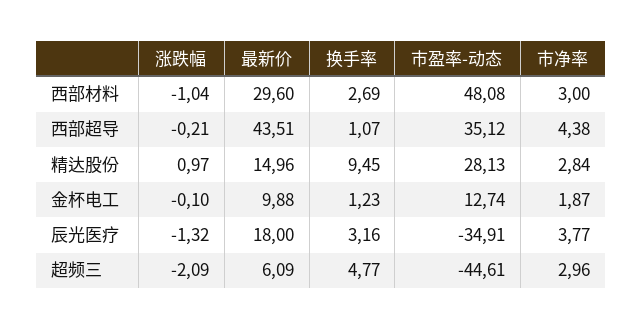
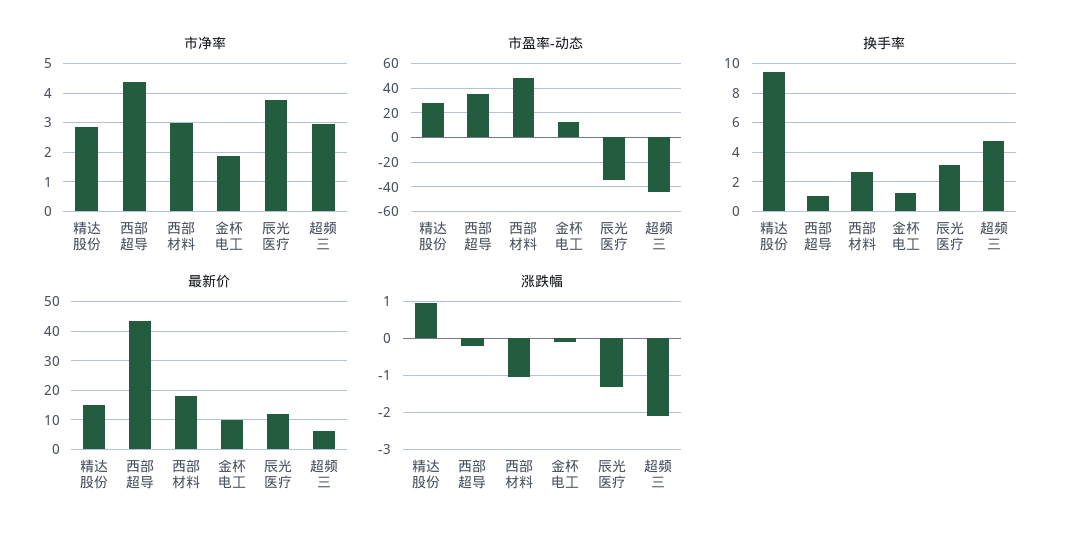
  {
    "涨跌幅": {
      "西部材料": -1.04,
      "西部超导": -0.21,
      "精达股份": 0.97,
      "金杯电工": -0.1,
      "辰光医疗": -1.32,
      "超频三": -2.09
    },
    "最新价": {
-     "西部材料": 29.6,
+     "西部材料": 17.5,
      "西部超导": 43.51,
      "精达股份": 14.96,
      "金杯电工": 9.88,
-     "辰光医疗": 18,
+     "辰光医疗": 12.5,
      "超频三": 6.09
    },
    "换手率": {
      "西部材料": 2.69,
      "西部超导": 1.07,
      "精达股份": 9.45,
      "金杯电工": 1.23,
      "辰光医疗": 3.16,
      "超频三": 4.77
    },
    "市盈率-动态": {
      "西部材料": 48.08,
      "西部超导": 35.12,
      "精达股份": 28.13,
      "金杯电工": 12.74,
      "辰光医疗": -34.91,
      "超频三": -44.61
    },
    "市净率": {
      "西部材料": 3,
      "西部超导": 4.38,
      "精达股份": 2.84,
      "金杯电工": 1.87,
      "辰光医疗": 3.77,
      "超频三": 2.96
    }
  }

